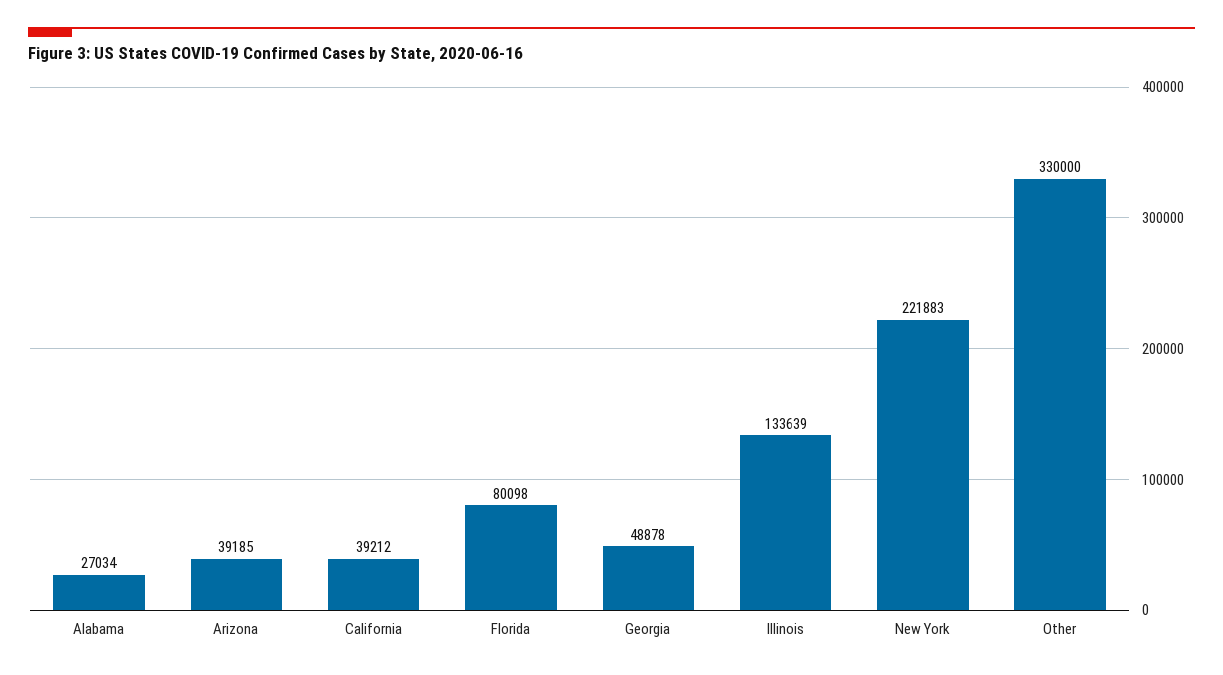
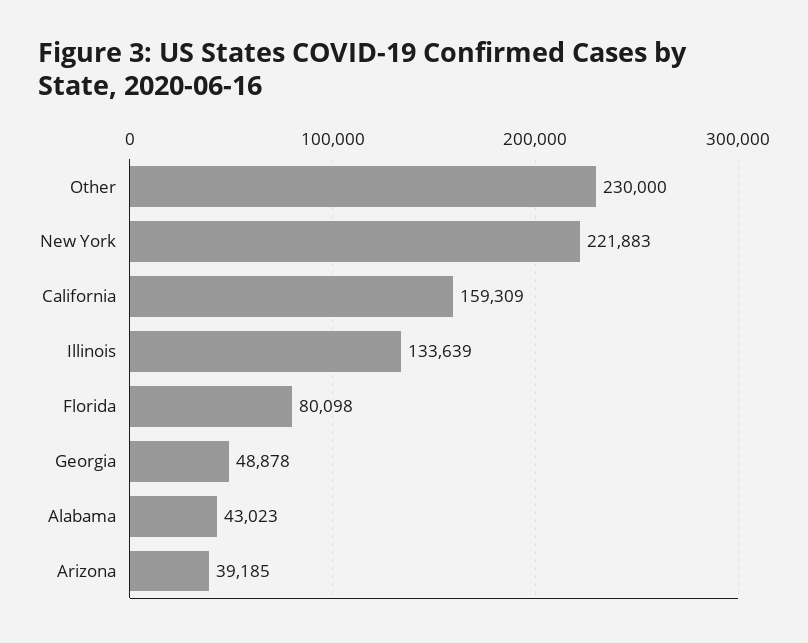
  {
-   "Alabama": 27034,
+   "Alabama": 43023,
    "Arizona": 39185,
-   "California": 39212,
+   "California": 159309,
    "Florida": 80098,
    "Georgia": 48878,
    "Illinois": 133639,
    "New York": 221883,
-   "Other": 330000
+   "Other": 230000
  }

